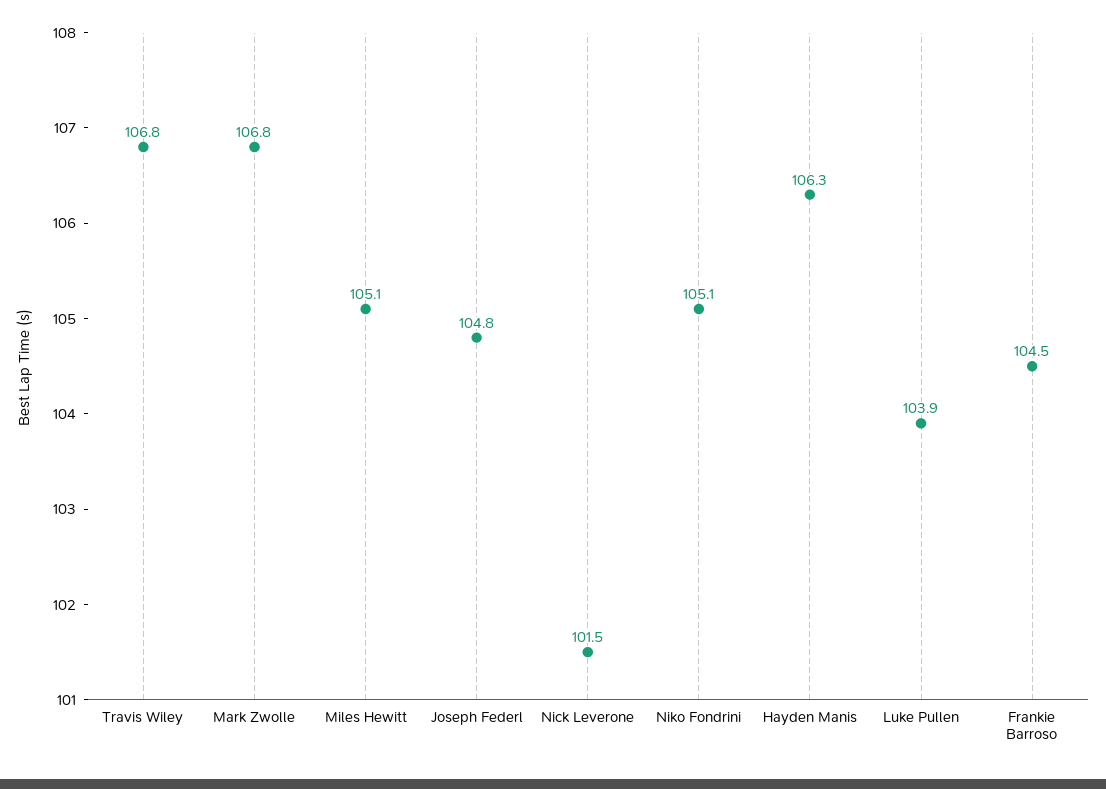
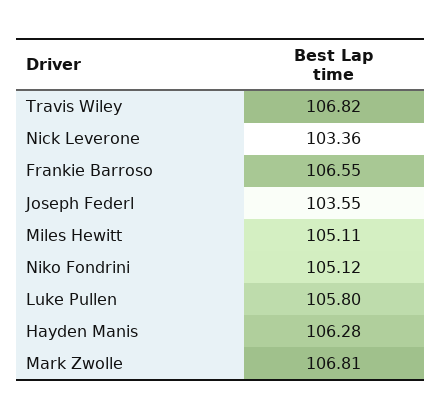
  {
    "Travis Wiley": 106.82,
    "Mark Zwolle": 106.81,
    "Miles Hewitt": 105.11,
-   "Joseph Federl": 104.8,
+   "Joseph Federl": 103.55,
-   "Nick Leverone": 101.5,
+   "Nick Leverone": 103.36,
    "Niko Fondrini": 105.12,
    "Hayden Manis": 106.28,
-   "Luke Pullen": 103.9,
+   "Luke Pullen": 105.8,
-   "Frankie Barroso": 104.5
+   "Frankie Barroso": 106.55
  }

